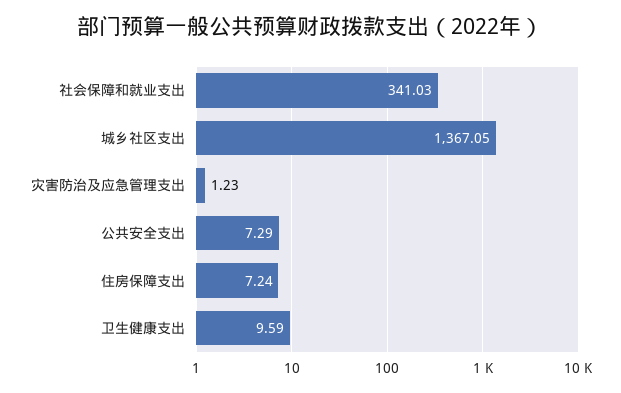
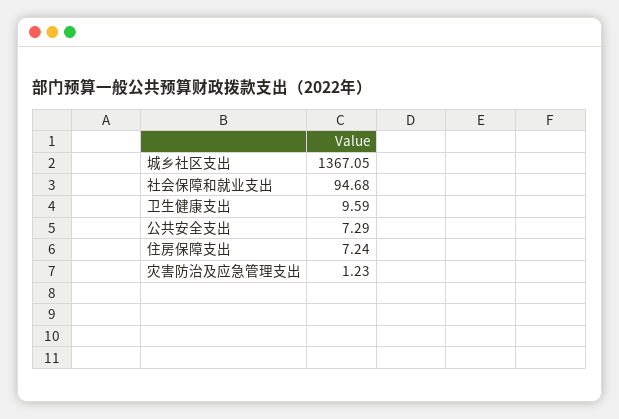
  {
-   "社会保障和就业支出": 341.03,
+   "社会保障和就业支出": 94.68,
    "城乡社区支出": 1367.05,
    "灾害防治及应急管理支出": 1.23,
    "公共安全支出": 7.29,
    "住房保障支出": 7.24,
    "卫生健康支出": 9.59
  }

